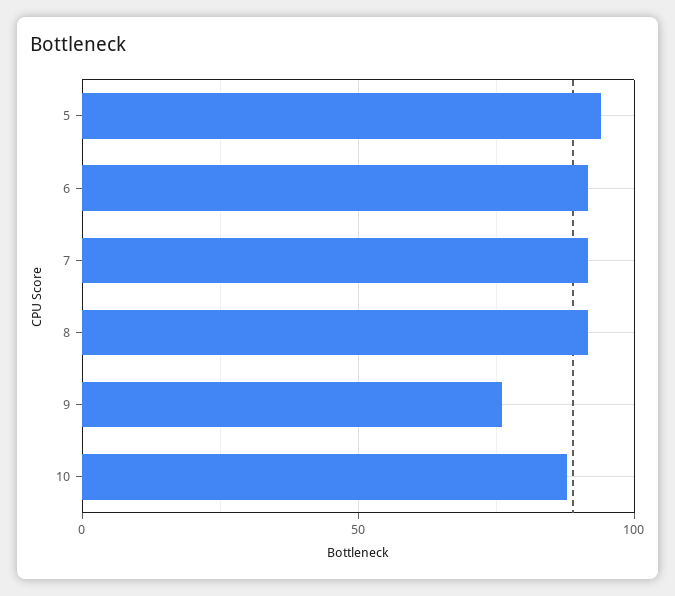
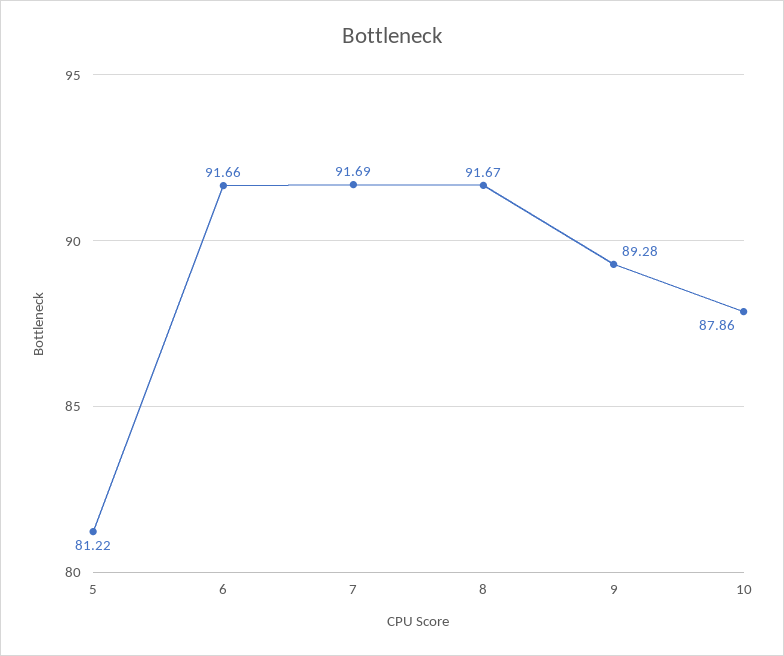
  {
-   "5": 95,
+   "5": 81.22,
    "6": 91.66,
    "7": 91.69,
    "8": 91.67,
-   "9": 75,
+   "9": 89.28,
    "10": 87.86
  }

